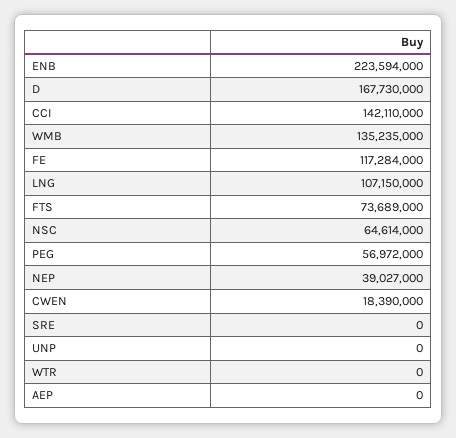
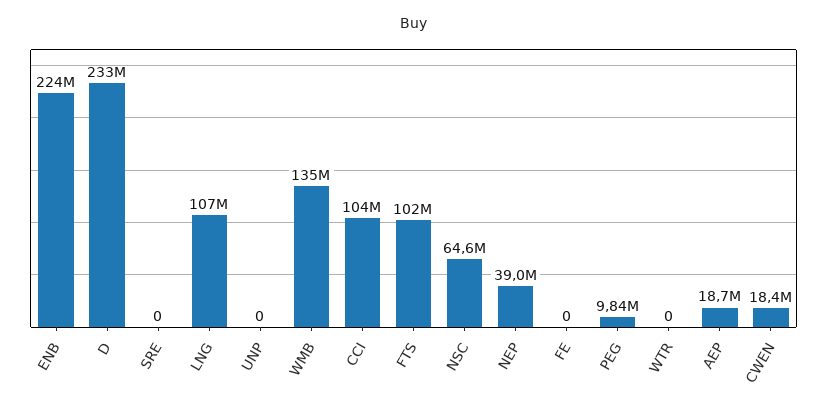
  {
    "ENB": 223594000,
-   "D": 167730000,
+   "D": 233000000,
-   "CCI": 142110000,
+   "CCI": 104000000,
    "WMB": 135235000,
-   "FE": 117284000,
+   "FE": 0,
    "LNG": 107150000,
-   "FTS": 73689000,
+   "FTS": 102000000,
    "NSC": 64614000,
-   "PEG": 56972000,
+   "PEG": 9840000,
    "NEP": 39027000,
    "CWEN": 18390000,
    "SRE": 0,
    "UNP": 0,
    "WTR": 0,
-   "AEP": 0
+   "AEP": 18700000
  }

